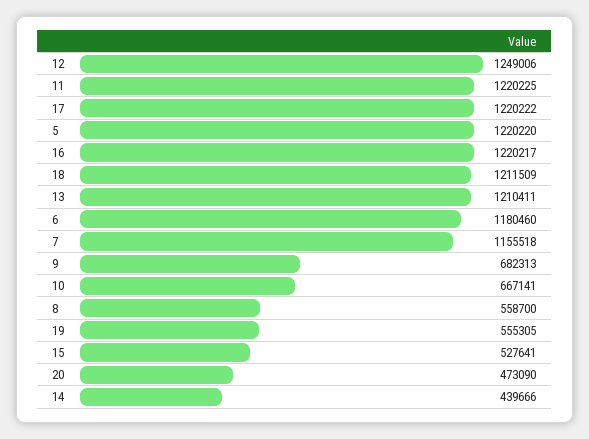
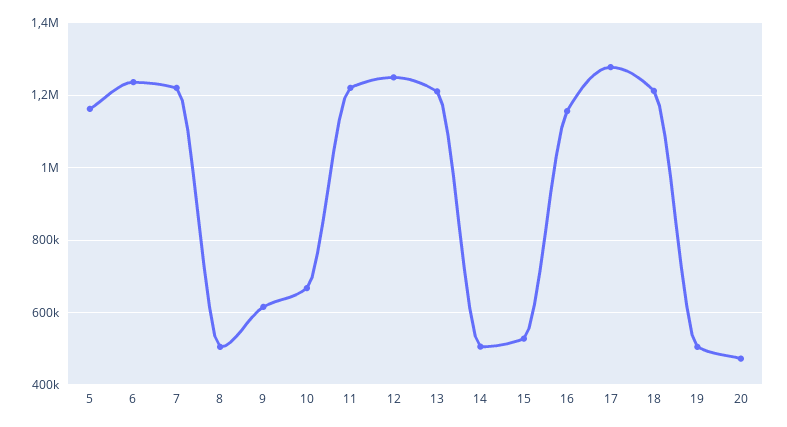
  {
    "12": 1249006,
    "11": 1220225,
-   "17": 1220222,
+   "17": 1280000,
-   "5": 1220220,
+   "5": 1160000,
-   "16": 1220217,
+   "16": 1160000,
    "18": 1211509,
    "13": 1210411,
-   "6": 1180460,
+   "6": 1240000,
-   "7": 1155518,
+   "7": 1220000,
-   "9": 682313,
+   "9": 620000,
    "10": 667141,
-   "8": 558700,
+   "8": 500000,
-   "19": 555305,
+   "19": 500000,
    "15": 527641,
    "20": 473090,
-   "14": 439666
+   "14": 500000
  }

